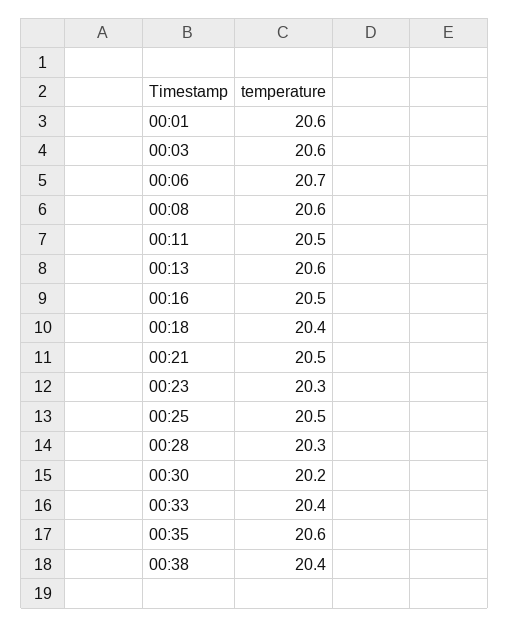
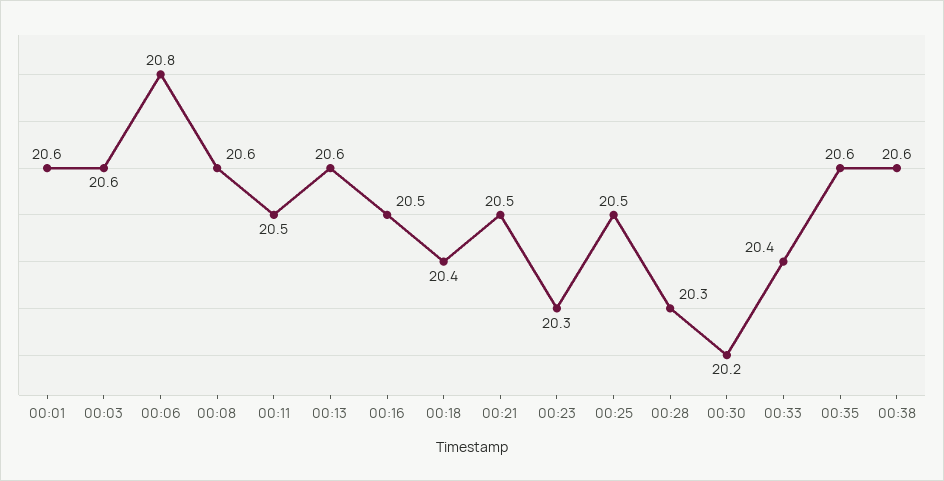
  {
    "00:01": 20.6,
    "00:03": 20.6,
-   "00:06": 20.7,
+   "00:06": 20.8,
    "00:08": 20.6,
    "00:11": 20.5,
    "00:13": 20.6,
    "00:16": 20.5,
    "00:18": 20.4,
    "00:21": 20.5,
    "00:23": 20.3,
    "00:25": 20.5,
    "00:28": 20.3,
    "00:30": 20.2,
    "00:33": 20.4,
    "00:35": 20.6,
-   "00:38": 20.4
+   "00:38": 20.6
  }

